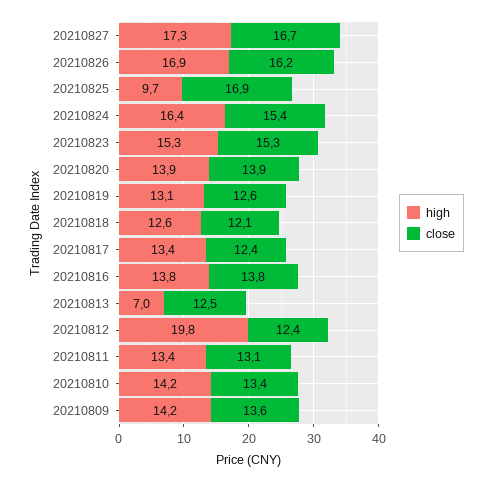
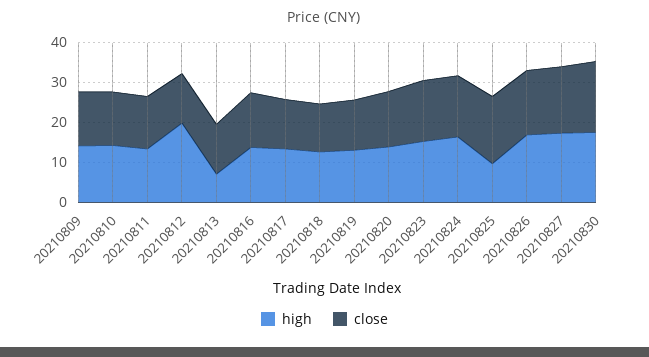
  {
    "high": {
      "20210827": 17.3,
      "20210826": 16.9,
      "20210825": 9.7,
      "20210824": 16.4,
      "20210823": 15.3,
      "20210820": 13.9,
      "20210819": 13.1,
      "20210818": 12.6,
      "20210817": 13.4,
      "20210816": 13.8,
      "20210813": 7,
      "20210812": 19.8,
      "20210811": 13.4,
      "20210810": 14.2,
-     "20210809": 14.2
+     "20210809": 14.2,
+     "20210830": 17.5
    },
    "close": {
      "20210827": 16.7,
      "20210826": 16.2,
      "20210825": 16.9,
      "20210824": 15.4,
      "20210823": 15.3,
      "20210820": 13.9,
      "20210819": 12.6,
      "20210818": 12.1,
      "20210817": 12.4,
      "20210816": 13.8,
      "20210813": 12.5,
      "20210812": 12.4,
      "20210811": 13.1,
      "20210810": 13.4,
-     "20210809": 13.6
+     "20210809": 13.6,
+     "20210830": 17.5
    }
  }

